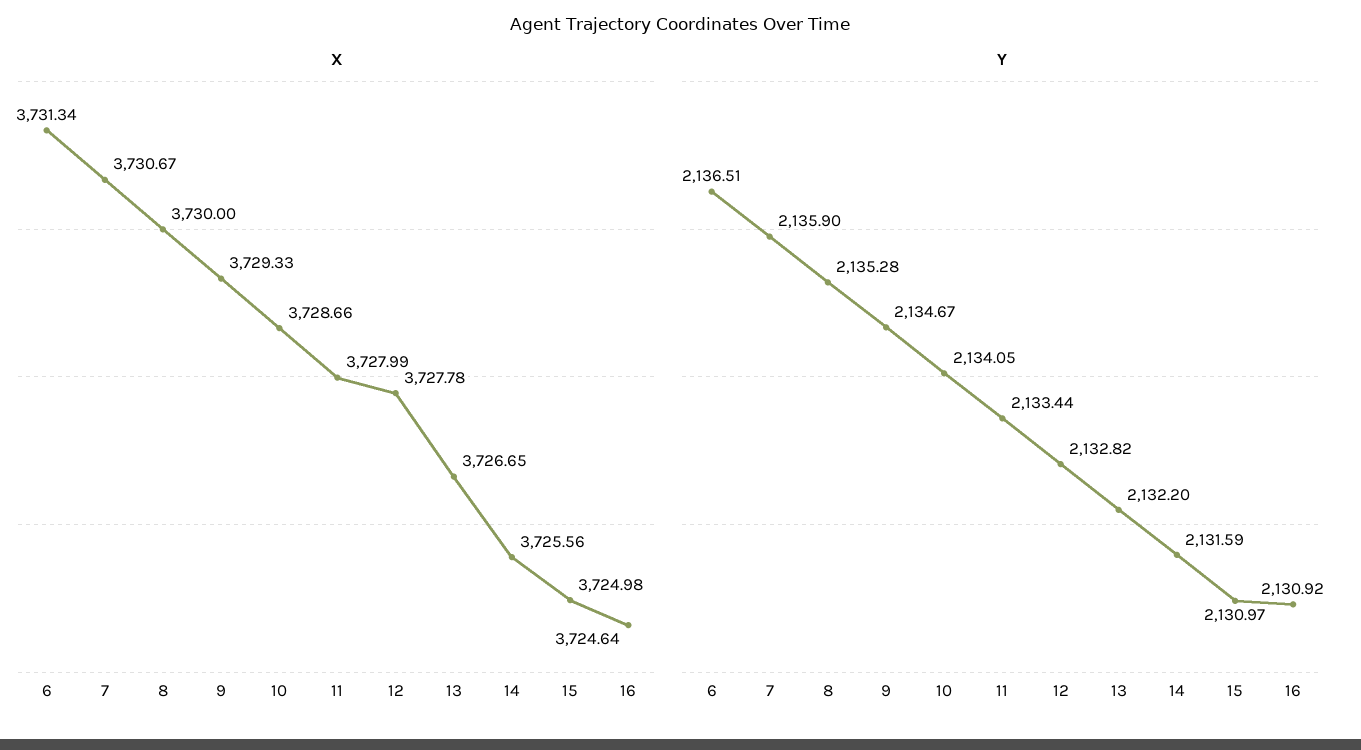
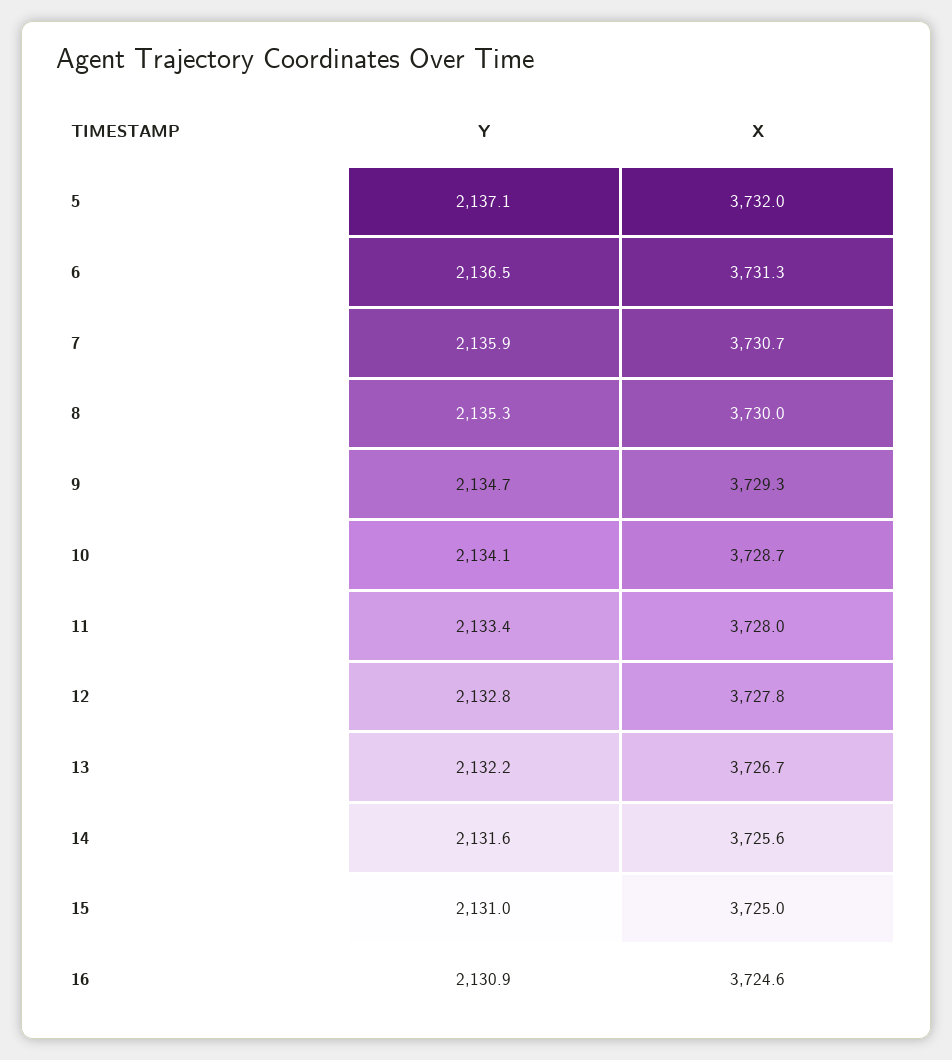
  {
    "X": {
      "6": 3731.34,
      "7": 3730.67,
      "8": 3730,
      "9": 3729.33,
      "10": 3728.66,
      "11": 3727.99,
      "12": 3727.78,
      "13": 3726.65,
      "14": 3725.56,
      "15": 3724.98,
-     "16": 3724.64
+     "16": 3724.64,
+     "5": 3732
    },
    "Y": {
      "6": 2136.51,
      "7": 2135.9,
      "8": 2135.28,
      "9": 2134.67,
      "10": 2134.05,
      "11": 2133.44,
      "12": 2132.82,
      "13": 2132.2,
      "14": 2131.59,
      "15": 2130.97,
-     "16": 2130.92
+     "16": 2130.92,
+     "5": 2137.1
    }
  }

